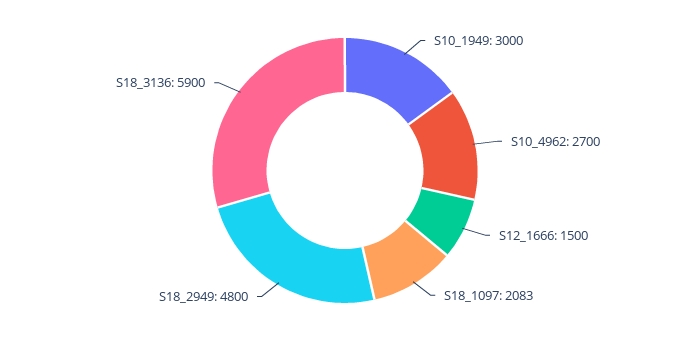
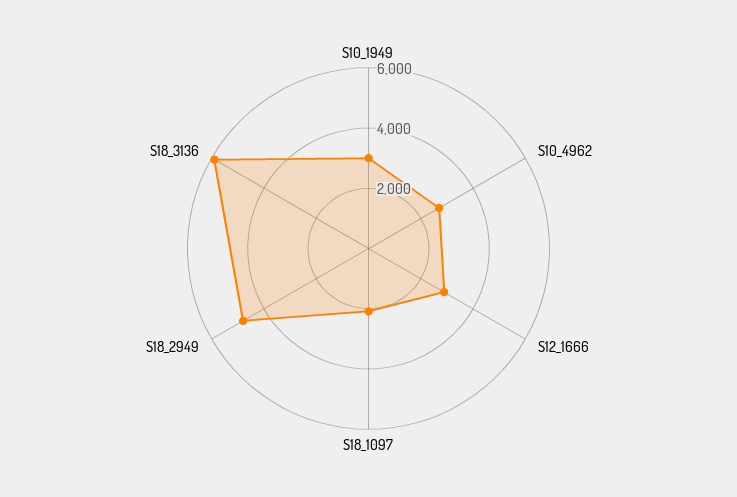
  {
    "S10_1949": 3000,
    "S10_4962": 2700,
-   "S12_1666": 1500,
+   "S12_1666": 3000,
    "S18_1097": 2083,
    "S18_2949": 4800,
    "S18_3136": 5900
  }

